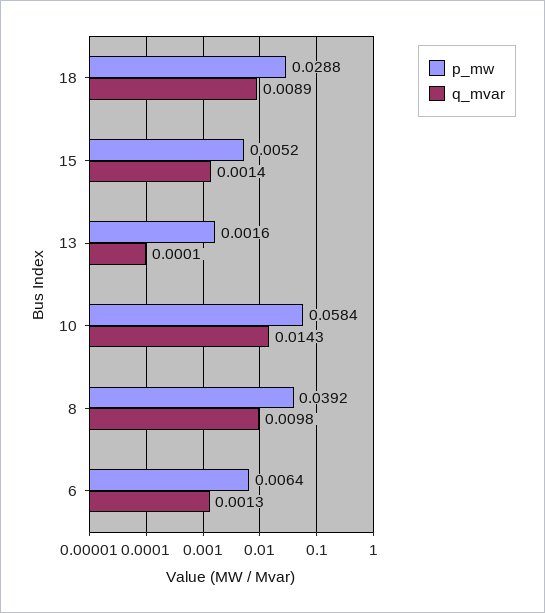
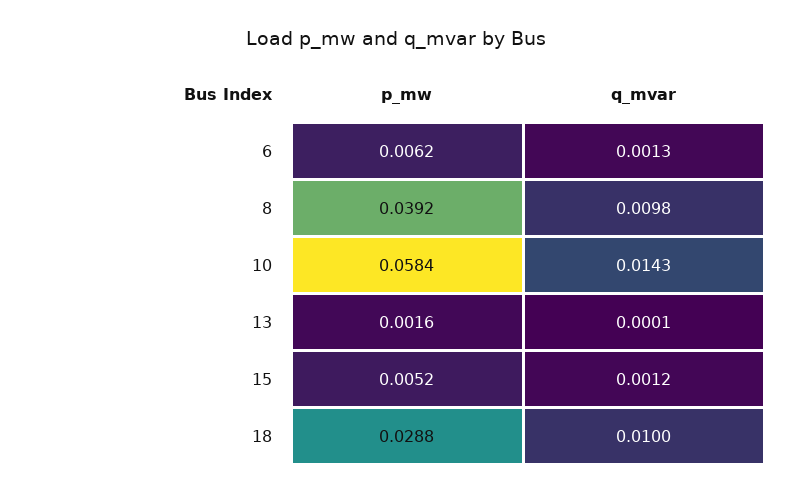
  {
    "p_mw": {
      "18": 0.0288,
      "15": 0.0052,
      "13": 0.0016,
      "10": 0.0584,
      "8": 0.0392,
-     "6": 0.0064
+     "6": 0.0062
    },
    "q_mvar": {
-     "18": 0.0089,
+     "18": 0.01,
-     "15": 0.0014,
+     "15": 0.0012,
      "13": 0.0001,
      "10": 0.0143,
      "8": 0.0098,
      "6": 0.0013
    }
  }

